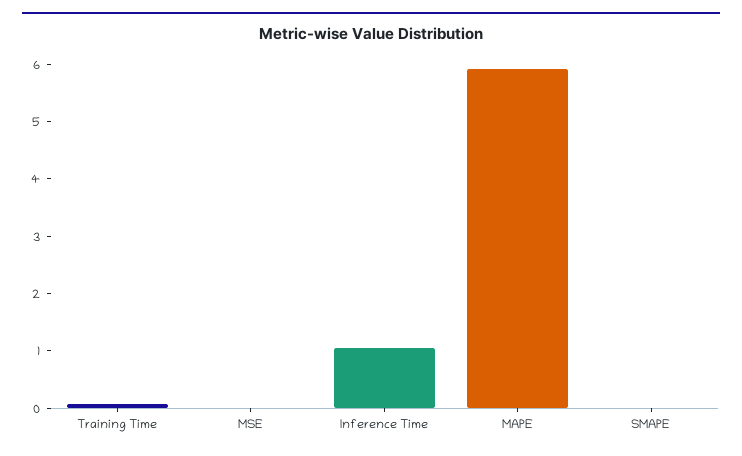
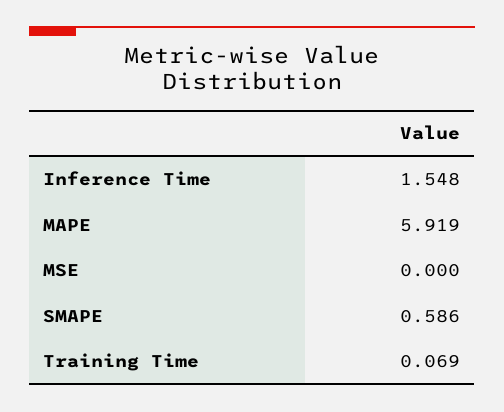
  {
    "Training Time": 0.069,
    "MSE": 0,
-   "Inference Time": 1,
+   "Inference Time": 1.548,
    "MAPE": 5.919,
-   "SMAPE": 0
+   "SMAPE": 0.586
  }

